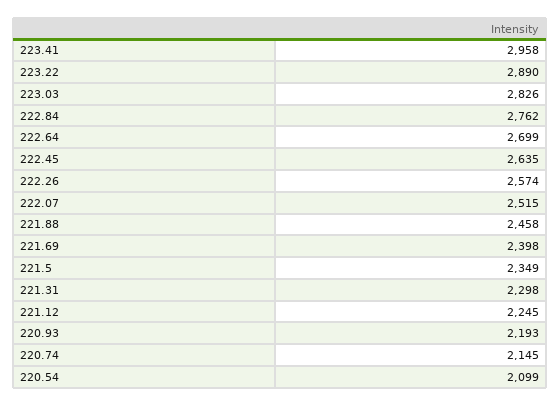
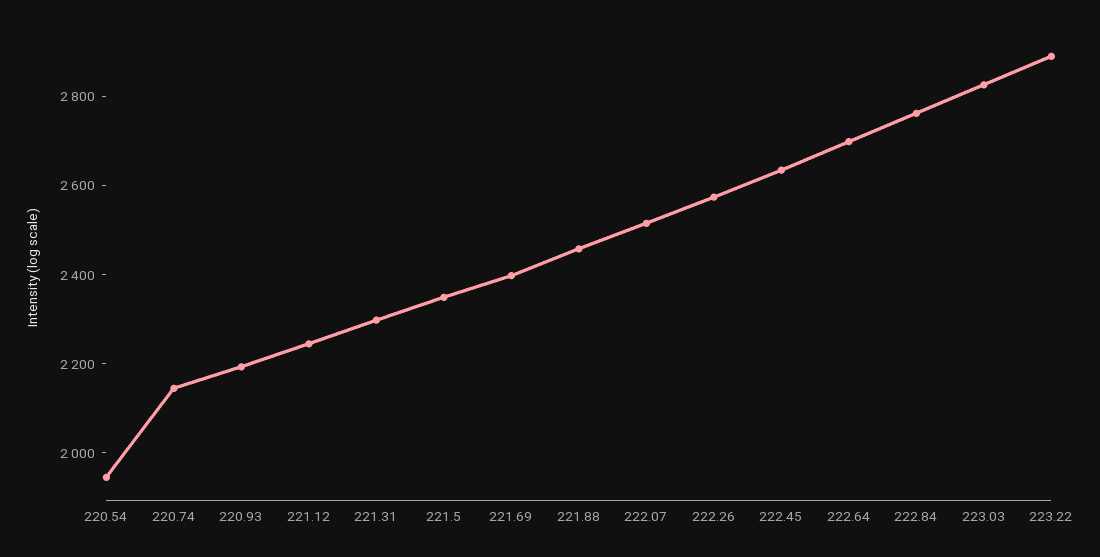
  {
-   "223.41": 2958,
    "223.22": 2890,
    "223.03": 2826,
    "222.84": 2762,
    "222.64": 2699,
    "222.45": 2635,
    "222.26": 2574,
    "222.07": 2515,
    "221.88": 2458,
    "221.69": 2398,
    "221.5": 2349,
    "221.31": 2298,
    "221.12": 2245,
    "220.93": 2193,
    "220.74": 2145,
-   "220.54": 2099
+   "220.54": 1950
  }

